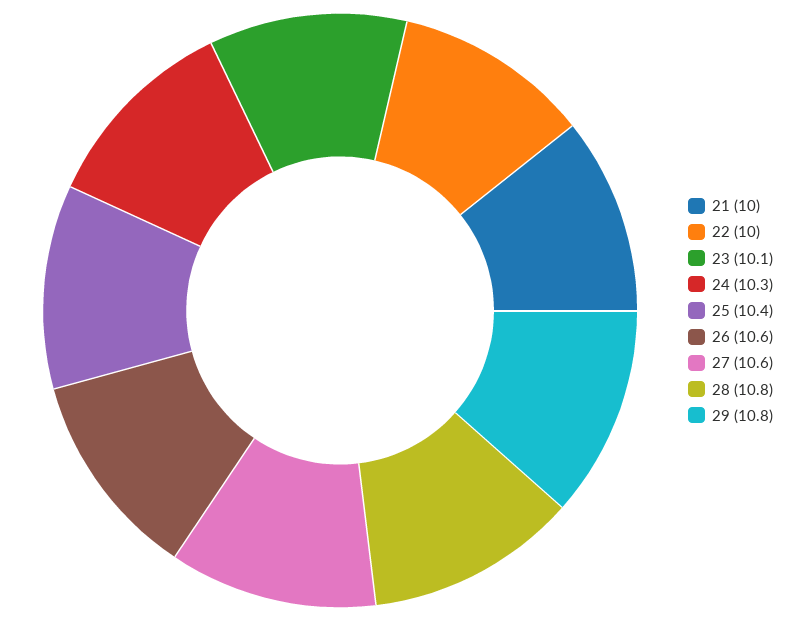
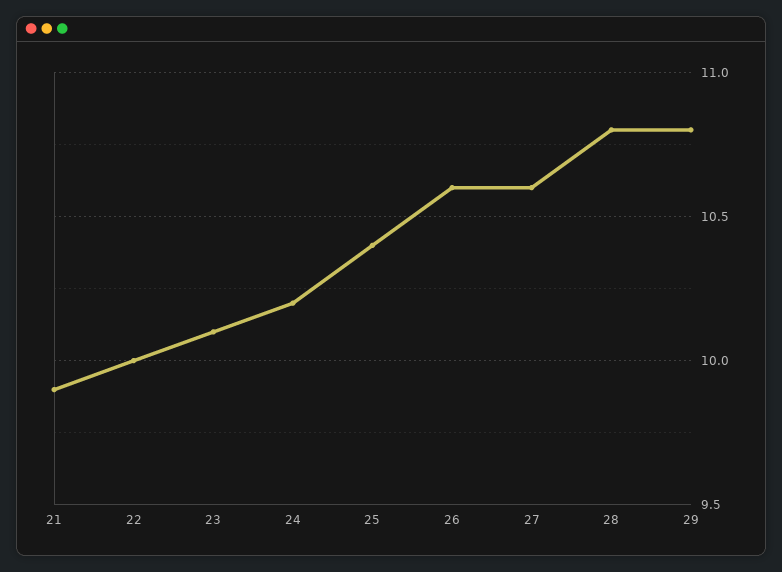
  {
-   "21": 10,
+   "21": 9.9,
    "22": 10,
    "23": 10.1,
-   "24": 10.3,
+   "24": 10.2,
    "25": 10.4,
    "26": 10.6,
    "27": 10.6,
    "28": 10.8,
    "29": 10.8
  }

